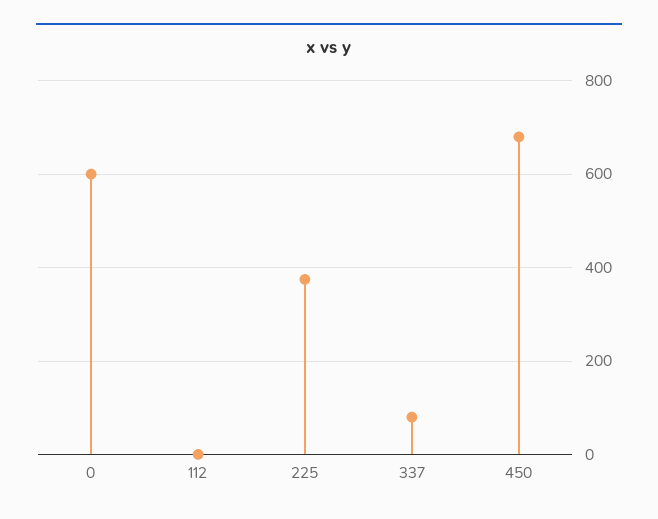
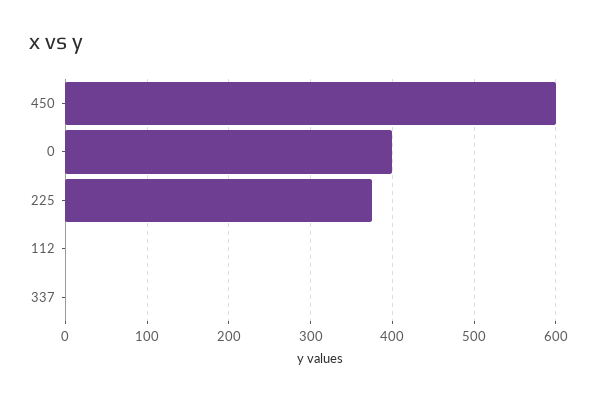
  {
-   "0": 600,
+   "0": 400,
    "112": 0,
    "225": 380,
-   "337": 80,
+   "337": 0,
-   "450": 680
+   "450": 600
  }

